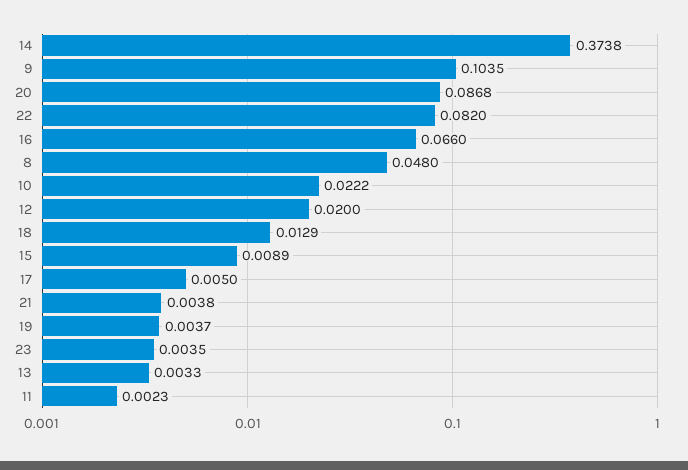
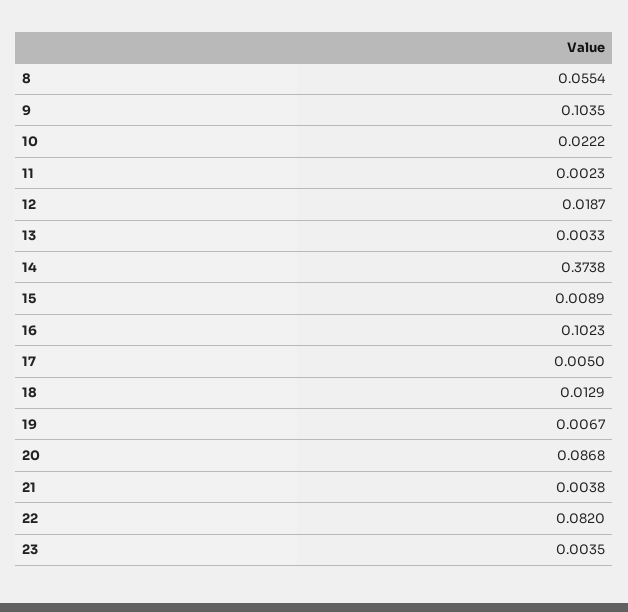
  {
    "14": 0.3738,
    "9": 0.1035,
    "20": 0.0868,
    "22": 0.082,
-   "16": 0.066,
+   "16": 0.1023,
-   "8": 0.048,
+   "8": 0.0554,
    "10": 0.0222,
-   "12": 0.02,
+   "12": 0.0187,
    "18": 0.0129,
    "15": 0.0089,
    "17": 0.005,
    "21": 0.0038,
-   "19": 0.0037,
+   "19": 0.0067,
    "23": 0.0035,
    "13": 0.0033,
    "11": 0.0023
  }

